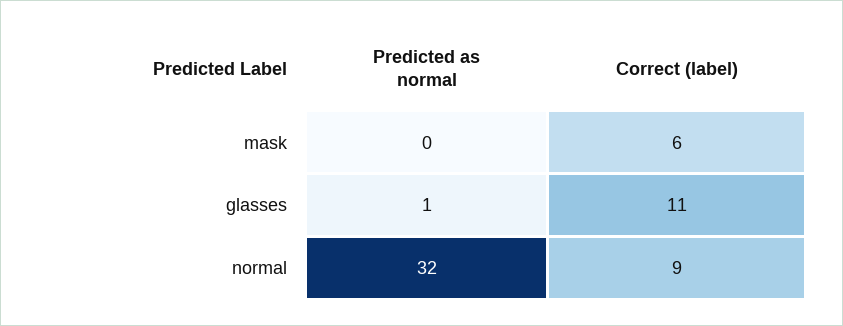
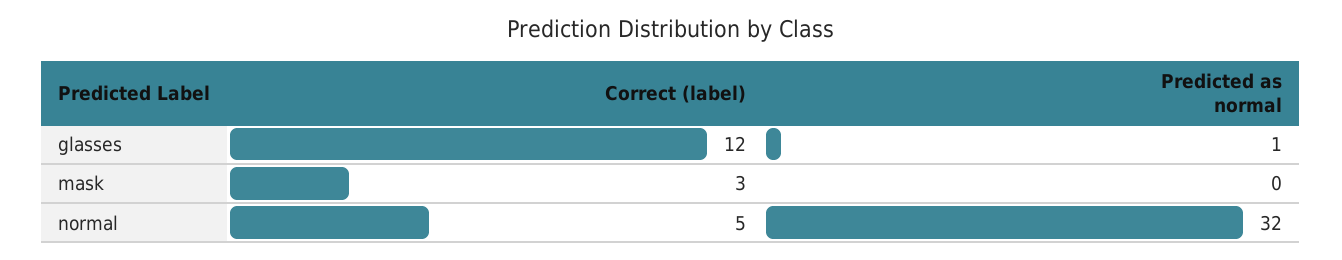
  {
    "Predicted as normal": {
      "mask": 0,
      "glasses": 1,
      "normal": 32
    },
    "Correct (label)": {
-     "mask": 6,
+     "mask": 3,
-     "glasses": 11,
+     "glasses": 12,
-     "normal": 9
+     "normal": 5
    }
  }

